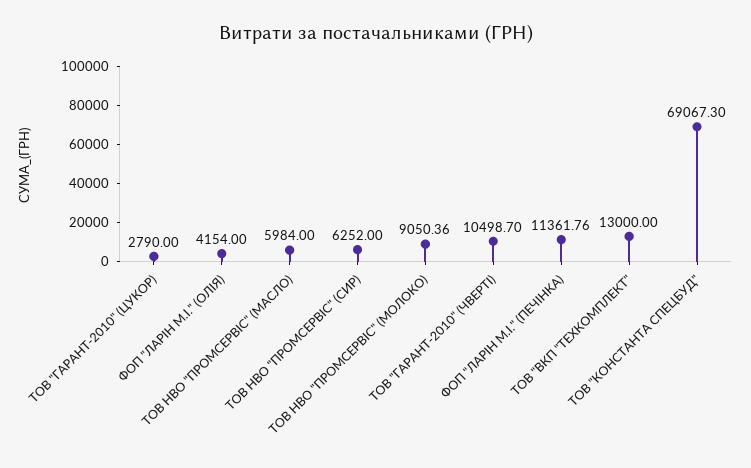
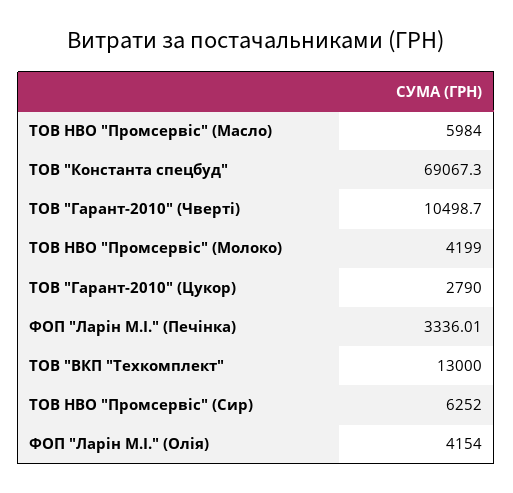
  {
    "ТОВ \"ГАРАНТ-2010\" (ЦУКОР)": 2790,
    "ФОП \"ЛАРІН М.І.\" (ОЛІЯ)": 4154,
    "ТОВ НВО \"ПРОМСЕРВІС\" (МАСЛО)": 5984,
    "ТОВ НВО \"ПРОМСЕРВІС\" (СИР)": 6252,
-   "ТОВ НВО \"ПРОМСЕРВІС\" (МОЛОКО)": 9050.36,
+   "ТОВ НВО \"ПРОМСЕРВІС\" (МОЛОКО)": 4199,
    "ТОВ \"ГАРАНТ-2010\" (ЧВЕРТІ)": 10498.7,
-   "ФОП \"ЛАРІН М.І.\" (ПЕЧІНКА)": 11361.76,
+   "ФОП \"ЛАРІН М.І.\" (ПЕЧІНКА)": 3336.01,
    "ТОВ \"ВКП \"ТЕХКОМПЛЕКТ\"": 13000,
    "ТОВ \"КОНСТАНТА СПЕЦБУД\"": 69067.3
  }

